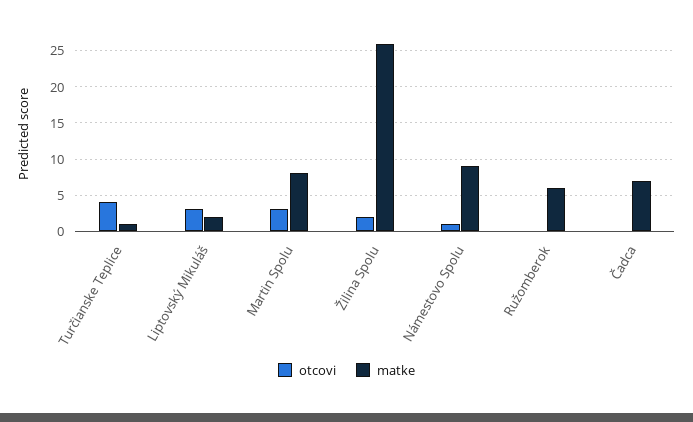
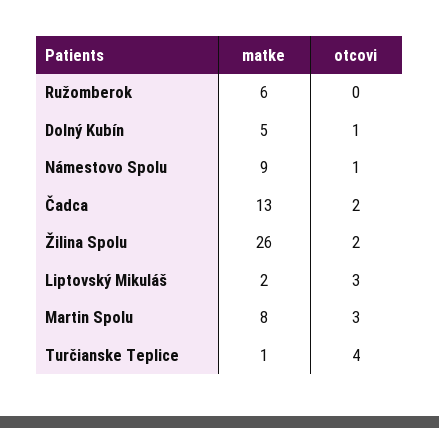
  {
    "otcovi": {
      "Turčianske Teplice": 4,
      "Liptovský Mikuláš": 3,
      "Martin Spolu": 3,
      "Žilina Spolu": 2,
      "Námestovo Spolu": 1,
      "Ružomberok": 0,
-     "Čadca": 0
+     "Čadca": 2,
+     "Dolný Kubín": 1
    },
    "matke": {
      "Turčianske Teplice": 1,
      "Liptovský Mikuláš": 2,
      "Martin Spolu": 8,
      "Žilina Spolu": 26,
      "Námestovo Spolu": 9,
      "Ružomberok": 6,
-     "Čadca": 7
+     "Čadca": 13,
+     "Dolný Kubín": 5
    }
  }

